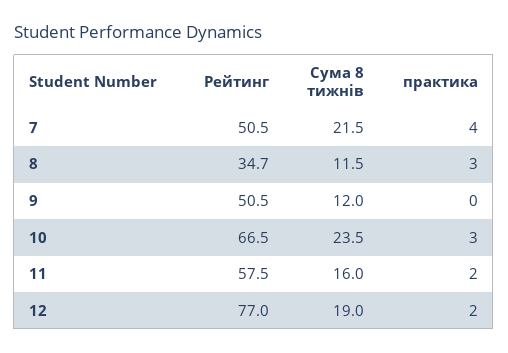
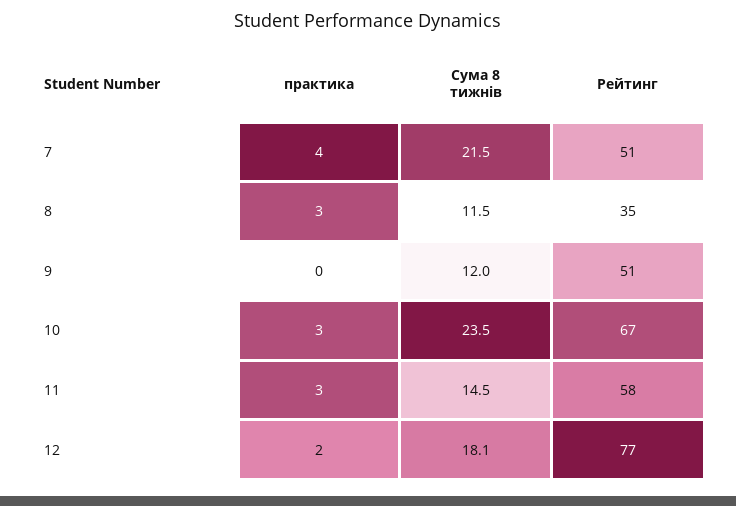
  {
    "Рейтинг": {
      "7": 50.5,
      "8": 34.7,
      "9": 50.5,
      "10": 66.5,
      "11": 57.5,
      "12": 77
    },
    "Сума 8 тижнів": {
      "7": 21.5,
      "8": 11.5,
      "9": 12,
      "10": 23.5,
-     "11": 16,
+     "11": 14.5,
-     "12": 19
+     "12": 18.1
    },
    "практика": {
      "7": 4,
      "8": 3,
      "9": 0,
      "10": 3,
-     "11": 2,
+     "11": 3,
      "12": 2
    }
  }

